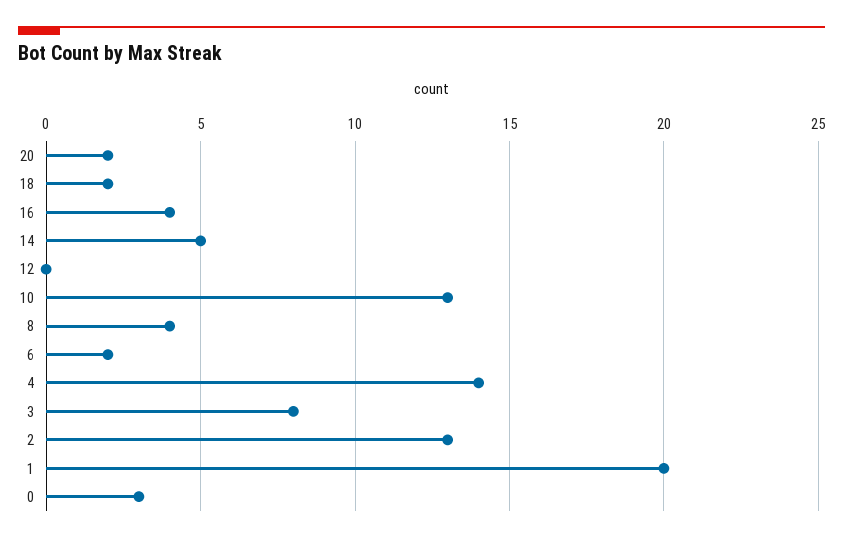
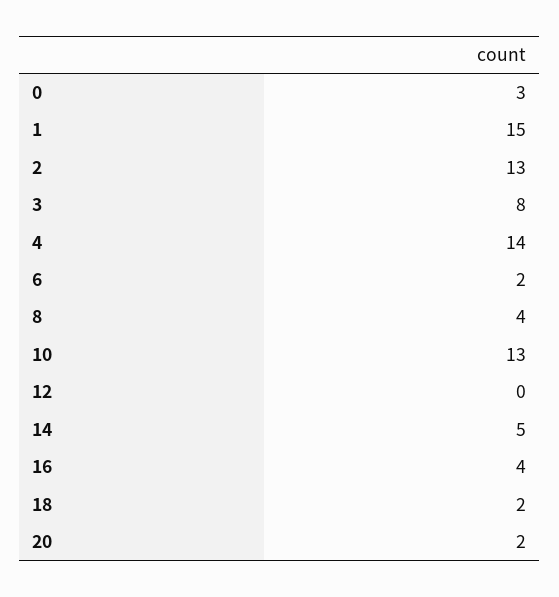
  {
    "20": 2,
    "18": 2,
    "16": 4,
    "14": 5,
    "12": 0,
    "10": 13,
    "8": 4,
    "6": 2,
    "4": 14,
    "3": 8,
    "2": 13,
-   "1": 20,
+   "1": 15,
    "0": 3
  }

